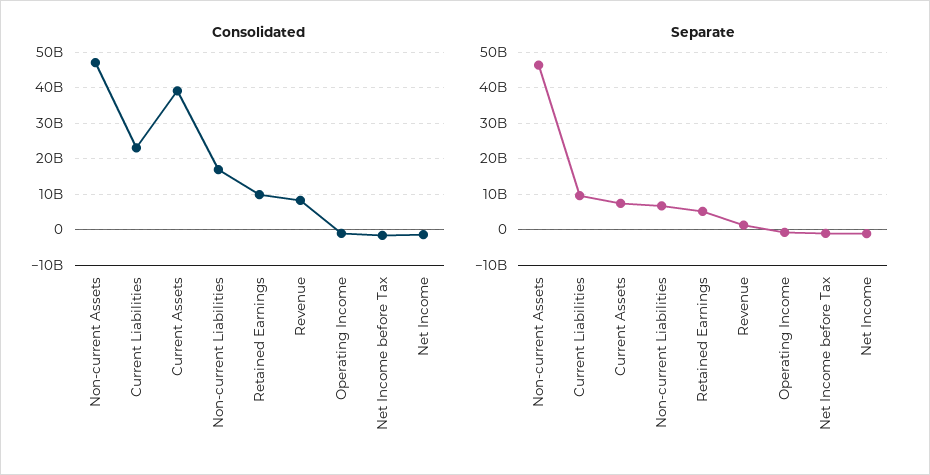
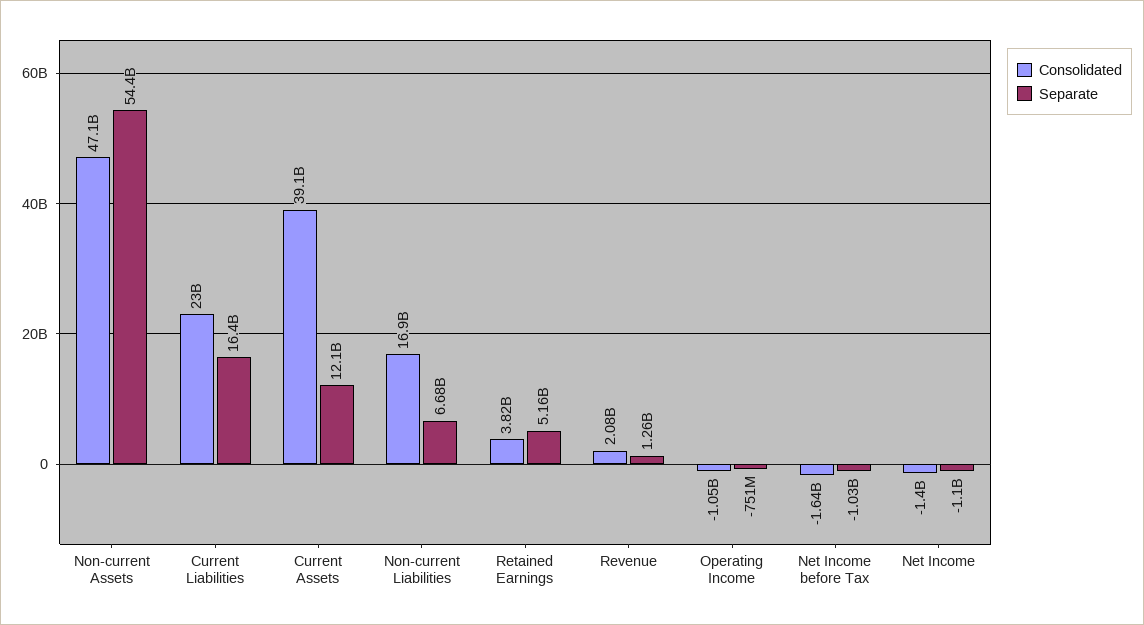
  {
    "Consolidated": {
      "Non-current Assets": 47100000000,
      "Current Liabilities": 23000000000,
      "Current Assets": 39100000000,
      "Non-current Liabilities": 16900000000,
-     "Retained Earnings": 10000000000,
+     "Retained Earnings": 3820000000,
-     "Revenue": 8000000000,
+     "Revenue": 2080000000,
      "Operating Income": -1050000000,
      "Net Income before Tax": -1640000000,
      "Net Income": -1400000000
    },
    "Separate": {
-     "Non-current Assets": 46000000000,
+     "Non-current Assets": 54400000000,
-     "Current Liabilities": 10000000000,
+     "Current Liabilities": 16400000000,
-     "Current Assets": 8000000000,
+     "Current Assets": 12100000000,
      "Non-current Liabilities": 6680000000,
      "Retained Earnings": 5160000000,
      "Revenue": 1260000000,
      "Operating Income": -751000000,
      "Net Income before Tax": -1030000000,
      "Net Income": -1100000000
    }
  }

